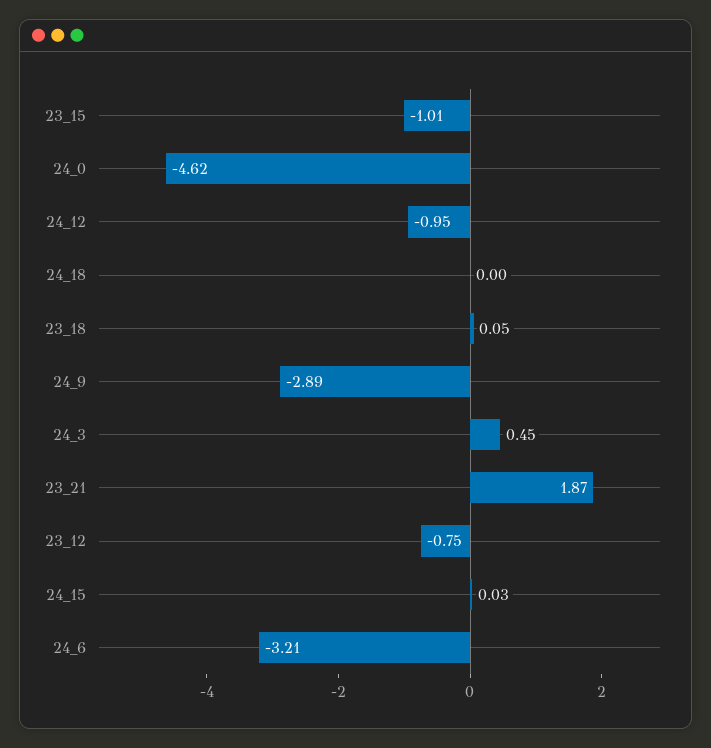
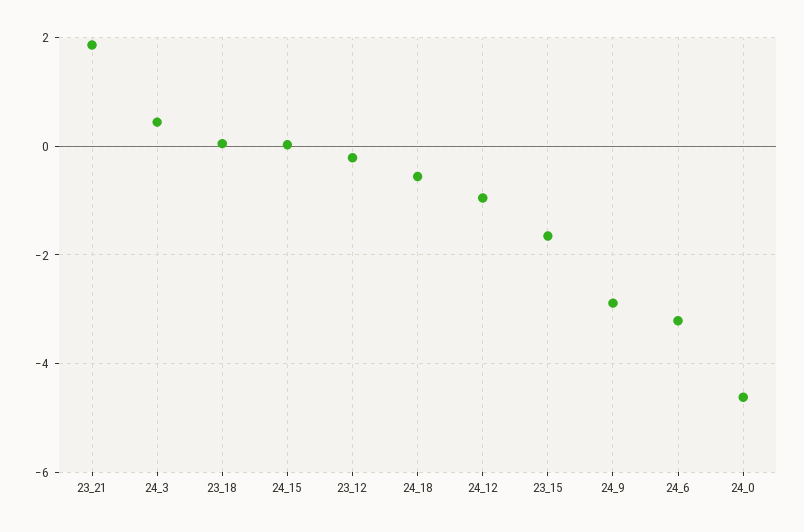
  {
-   "23_15": -1.01,
+   "23_15": -1.6,
    "24_0": -4.62,
    "24_12": -0.95,
-   "24_18": 0,
+   "24_18": -0.6,
    "23_18": 0.05,
    "24_9": -2.89,
    "24_3": 0.45,
    "23_21": 1.87,
-   "23_12": -0.75,
+   "23_12": -0.2,
    "24_15": 0.03,
    "24_6": -3.21
  }

